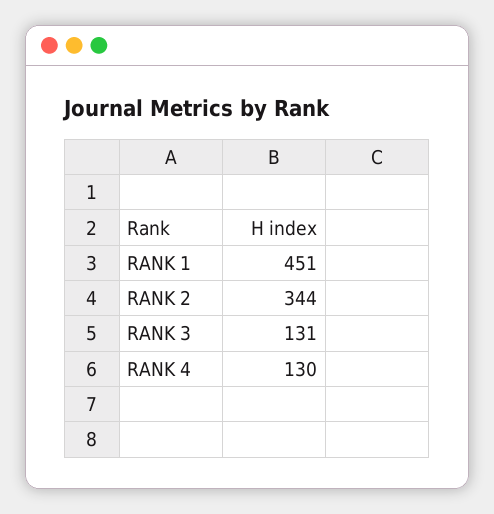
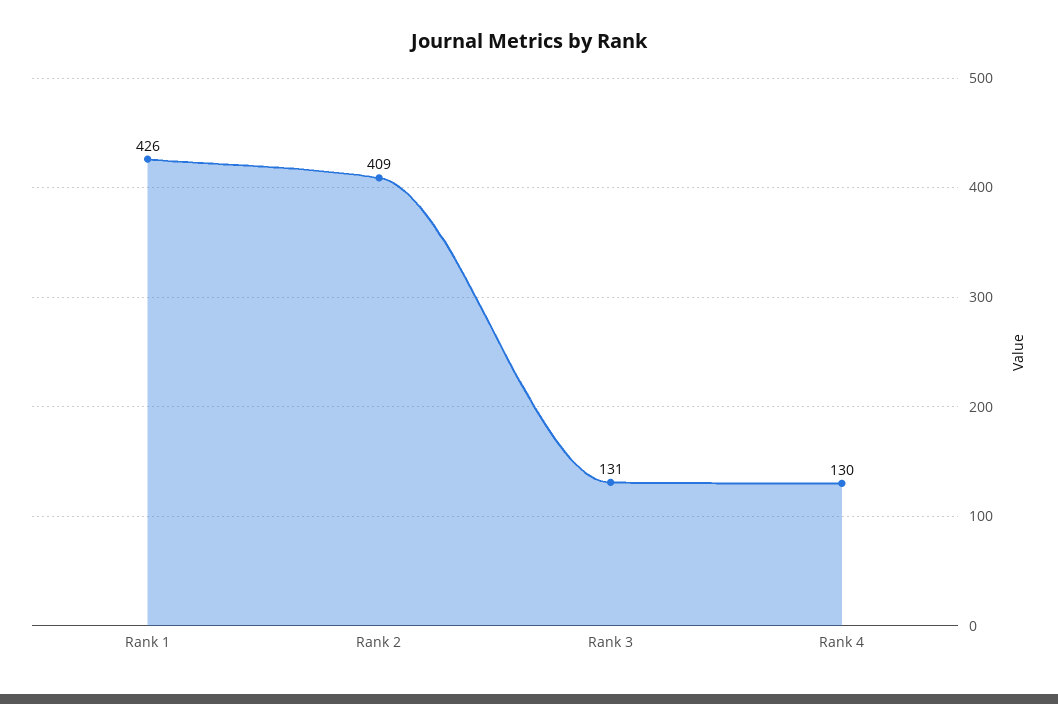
  {
-   "RANK 1": 451,
+   "RANK 1": 426,
-   "RANK 2": 344,
+   "RANK 2": 409,
    "RANK 3": 131,
    "RANK 4": 130
  }

